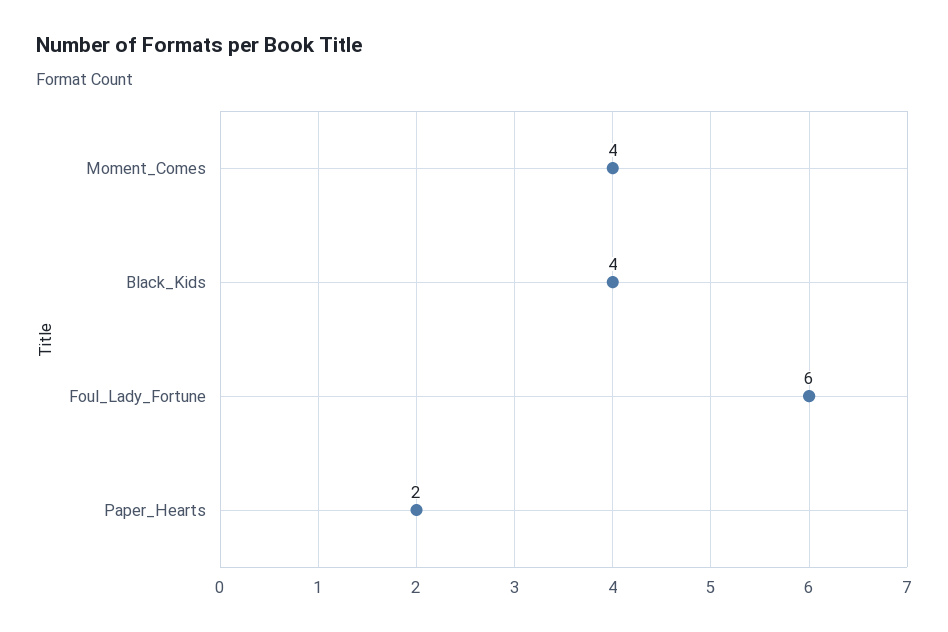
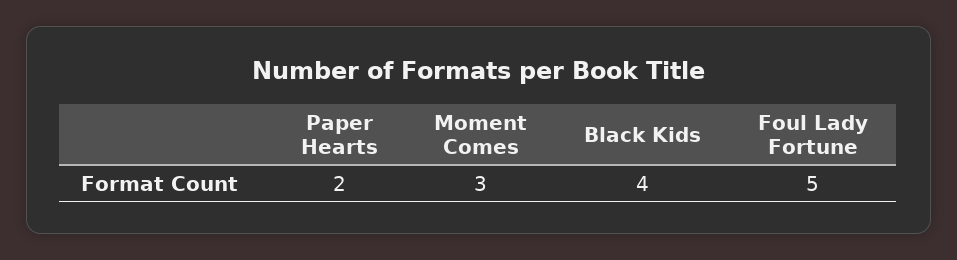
  {
-   "Moment_Comes": 4,
+   "Moment_Comes": 3,
    "Black_Kids": 4,
-   "Foul_Lady_Fortune": 6,
+   "Foul_Lady_Fortune": 5,
    "Paper_Hearts": 2
  }

